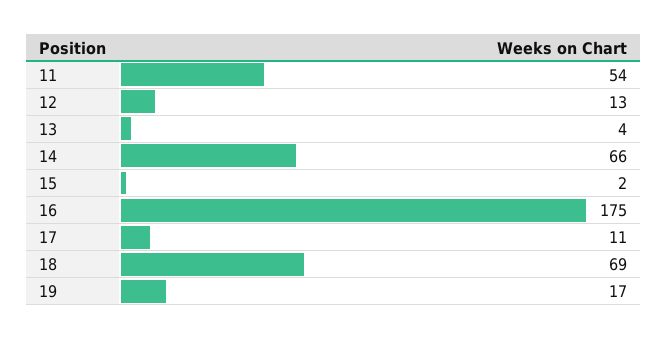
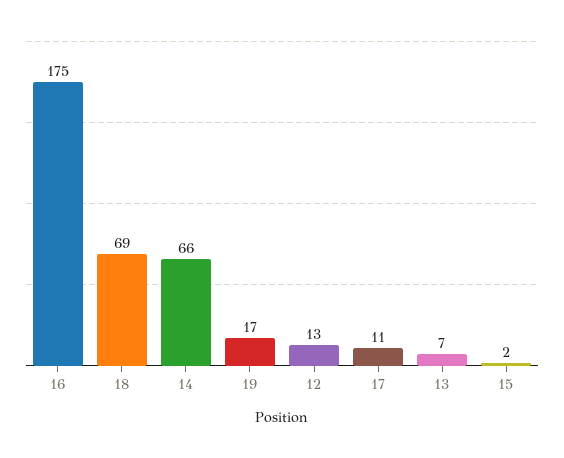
  {
-   "11": 54,
    "12": 13,
-   "13": 4,
+   "13": 7,
    "14": 66,
    "15": 2,
    "16": 175,
    "17": 11,
    "18": 69,
    "19": 17
  }

